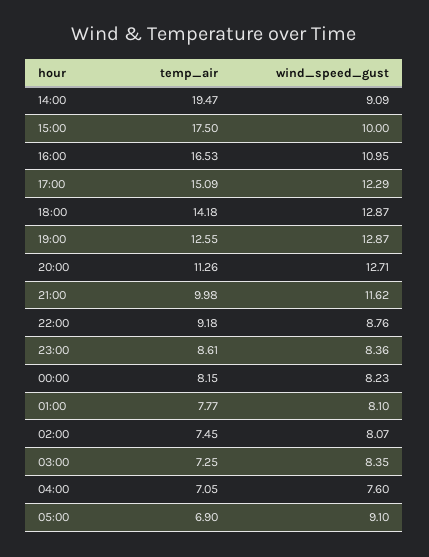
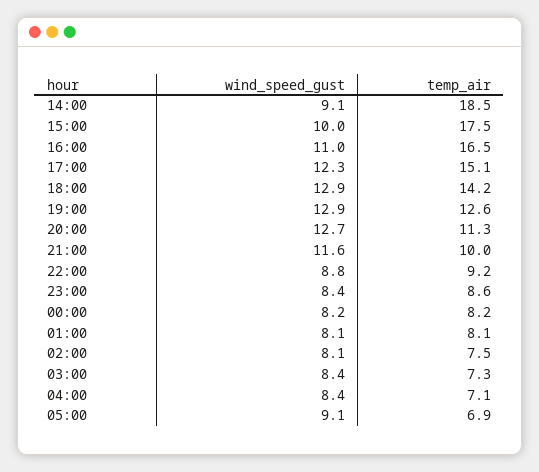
  {
    "temp_air": {
-     "14:00": 19.47,
+     "14:00": 18.5,
      "15:00": 17.5,
      "16:00": 16.53,
      "17:00": 15.09,
      "18:00": 14.18,
      "19:00": 12.55,
      "20:00": 11.26,
      "21:00": 9.98,
      "22:00": 9.18,
      "23:00": 8.61,
      "00:00": 8.15,
-     "01:00": 7.77,
+     "01:00": 8.1,
      "02:00": 7.45,
      "03:00": 7.25,
      "04:00": 7.05,
      "05:00": 6.9
    },
    "wind_speed_gust": {
      "14:00": 9.09,
      "15:00": 10,
      "16:00": 10.95,
      "17:00": 12.29,
      "18:00": 12.87,
      "19:00": 12.87,
      "20:00": 12.71,
      "21:00": 11.62,
      "22:00": 8.76,
      "23:00": 8.36,
      "00:00": 8.23,
      "01:00": 8.1,
      "02:00": 8.07,
      "03:00": 8.35,
-     "04:00": 7.6,
+     "04:00": 8.4,
      "05:00": 9.1
    }
  }

